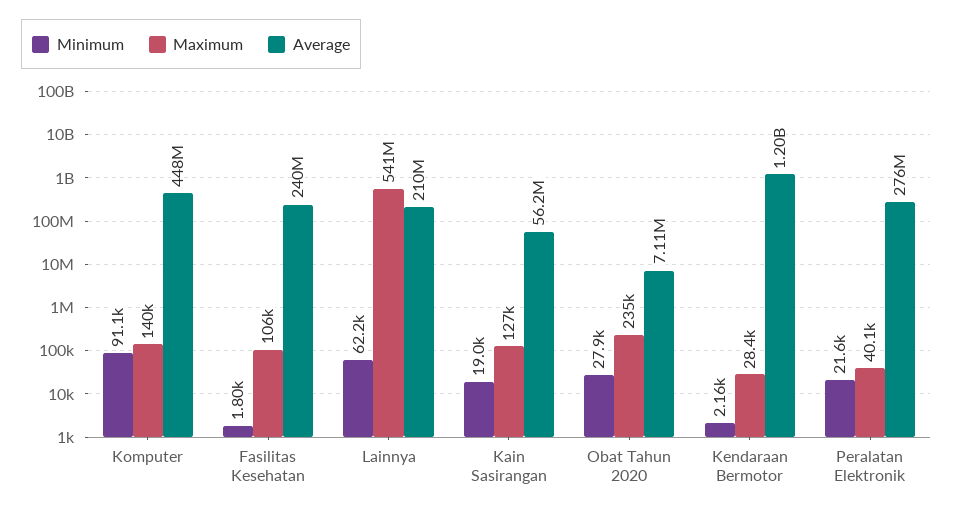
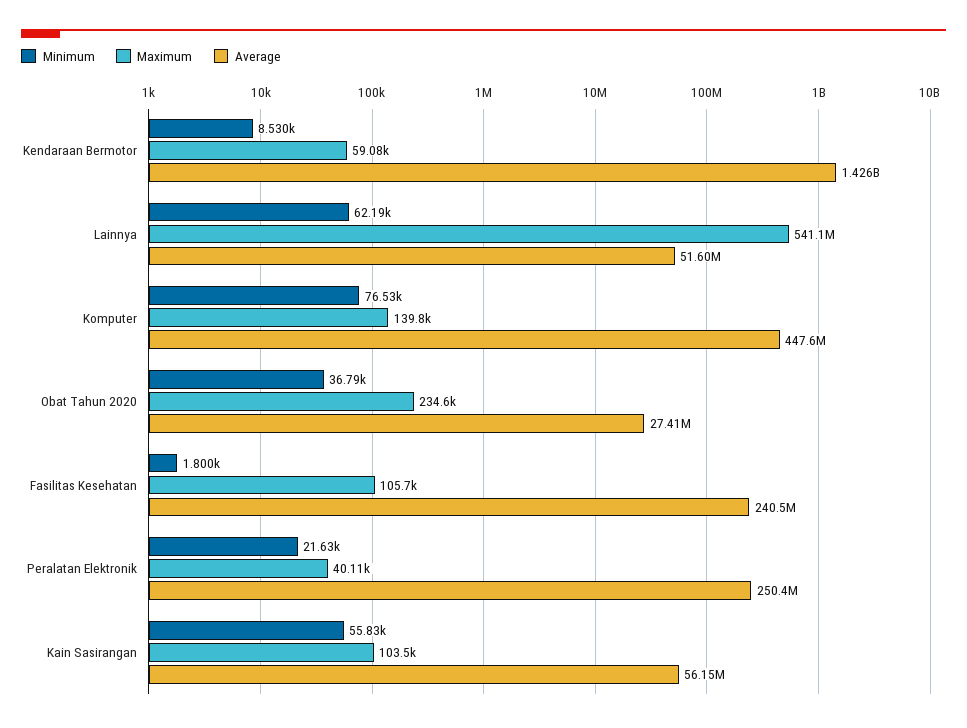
  {
    "Minimum": {
-     "Komputer": 91100,
+     "Komputer": 76530,
      "Fasilitas Kesehatan": 1800,
      "Lainnya": 62190,
-     "Kain Sasirangan": 19000,
+     "Kain Sasirangan": 55830,
-     "Obat Tahun 2020": 27900,
+     "Obat Tahun 2020": 36790,
-     "Kendaraan Bermotor": 2160,
+     "Kendaraan Bermotor": 8530,
      "Peralatan Elektronik": 21630
    },
    "Maximum": {
      "Komputer": 139800,
      "Fasilitas Kesehatan": 105700,
      "Lainnya": 541100000,
-     "Kain Sasirangan": 127000,
+     "Kain Sasirangan": 103500,
      "Obat Tahun 2020": 234600,
-     "Kendaraan Bermotor": 28400,
+     "Kendaraan Bermotor": 59080,
      "Peralatan Elektronik": 40110
    },
    "Average": {
      "Komputer": 447600000,
      "Fasilitas Kesehatan": 240500000,
-     "Lainnya": 210000000,
+     "Lainnya": 51600000,
      "Kain Sasirangan": 56150000,
-     "Obat Tahun 2020": 7110000,
+     "Obat Tahun 2020": 27410000,
-     "Kendaraan Bermotor": 1200000000,
+     "Kendaraan Bermotor": 1426000000,
-     "Peralatan Elektronik": 276000000
+     "Peralatan Elektronik": 250400000
    }
  }

